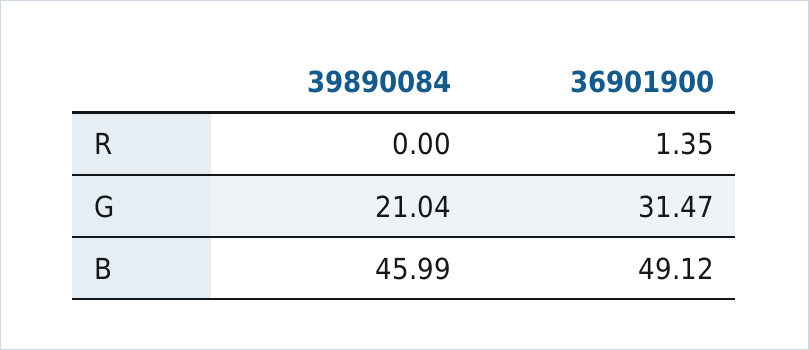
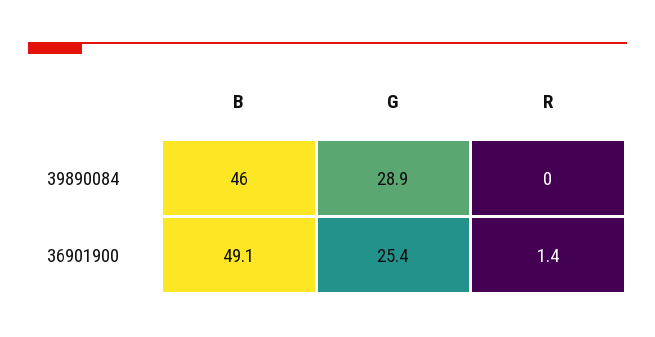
  {
    "39890084": {
      "R": 0,
-     "G": 21.04,
+     "G": 28.9,
      "B": 45.99
    },
    "36901900": {
      "R": 1.35,
-     "G": 31.47,
+     "G": 25.4,
      "B": 49.12
    }
  }

